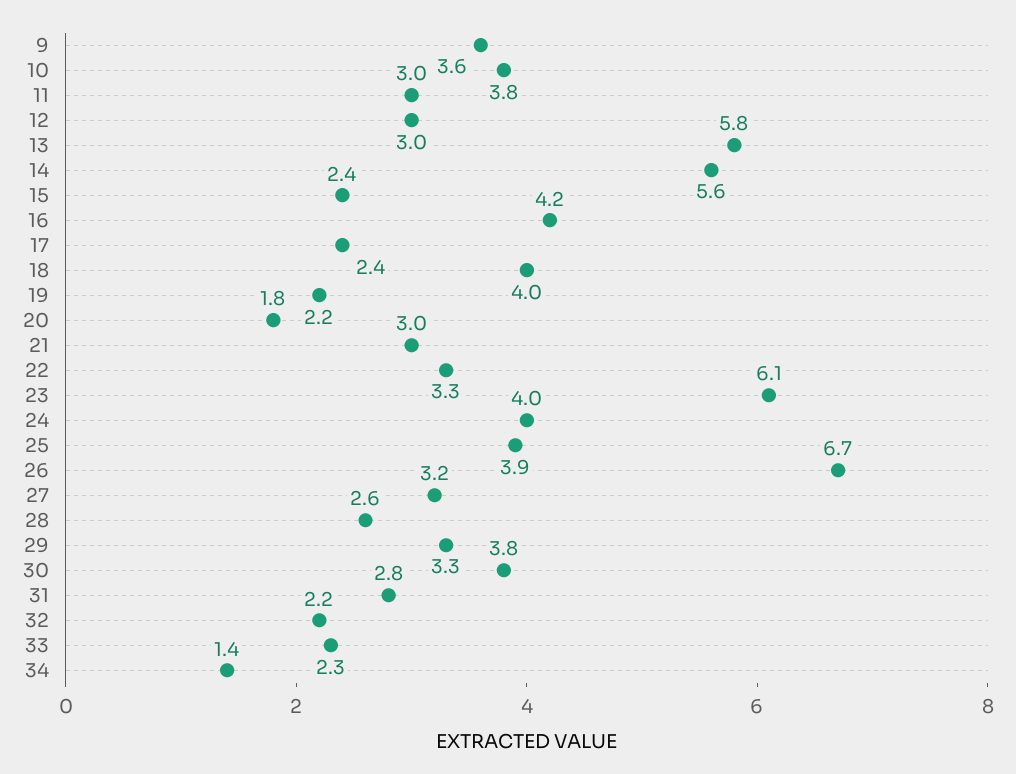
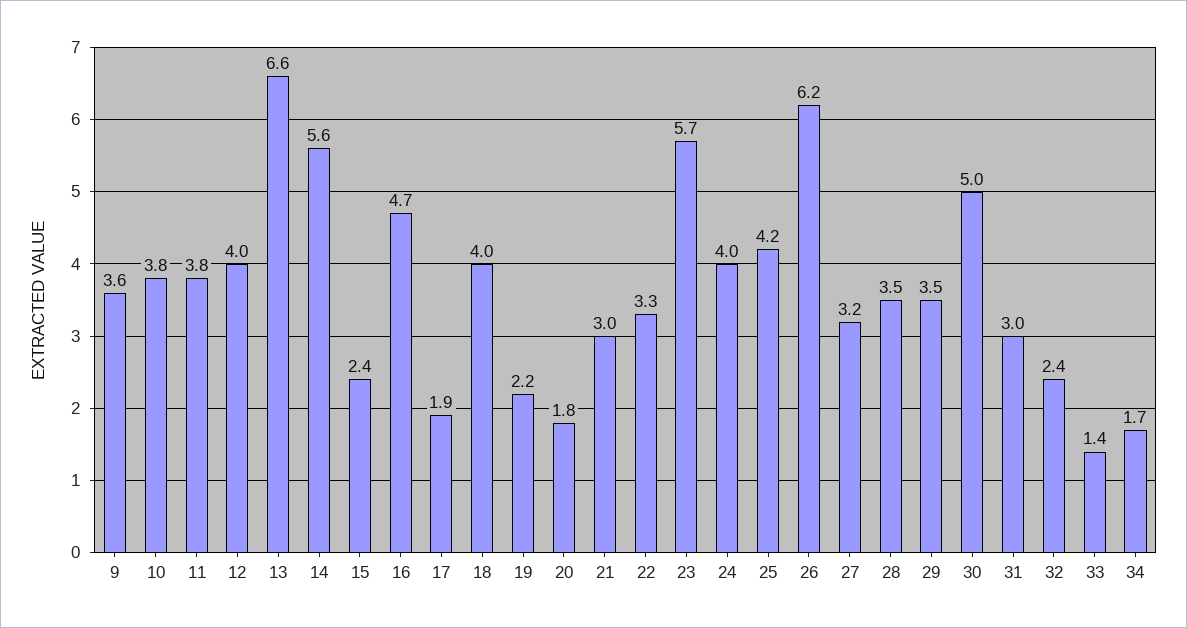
  {
    "9": 3.6,
    "10": 3.8,
-   "11": 3,
+   "11": 3.8,
-   "12": 3,
+   "12": 4,
-   "13": 5.8,
+   "13": 6.6,
    "14": 5.6,
    "15": 2.4,
-   "16": 4.2,
+   "16": 4.7,
-   "17": 2.4,
+   "17": 1.9,
    "18": 4,
    "19": 2.2,
    "20": 1.8,
    "21": 3,
    "22": 3.3,
-   "23": 6.1,
+   "23": 5.7,
    "24": 4,
-   "25": 3.9,
+   "25": 4.2,
-   "26": 6.7,
+   "26": 6.2,
    "27": 3.2,
-   "28": 2.6,
+   "28": 3.5,
-   "29": 3.3,
+   "29": 3.5,
-   "30": 3.8,
+   "30": 5,
-   "31": 2.8,
+   "31": 3,
-   "32": 2.2,
+   "32": 2.4,
-   "33": 2.3,
+   "33": 1.4,
-   "34": 1.4
+   "34": 1.7
  }

